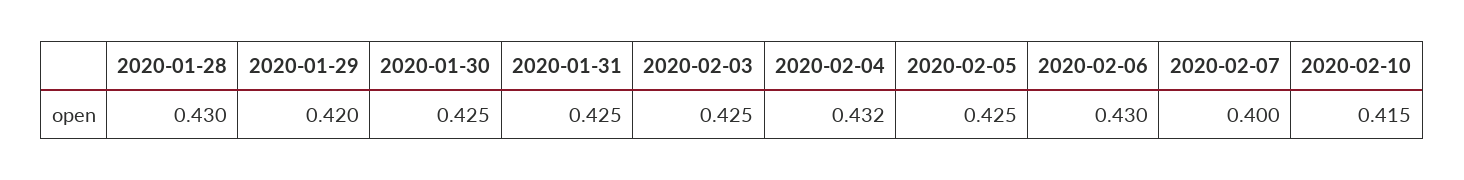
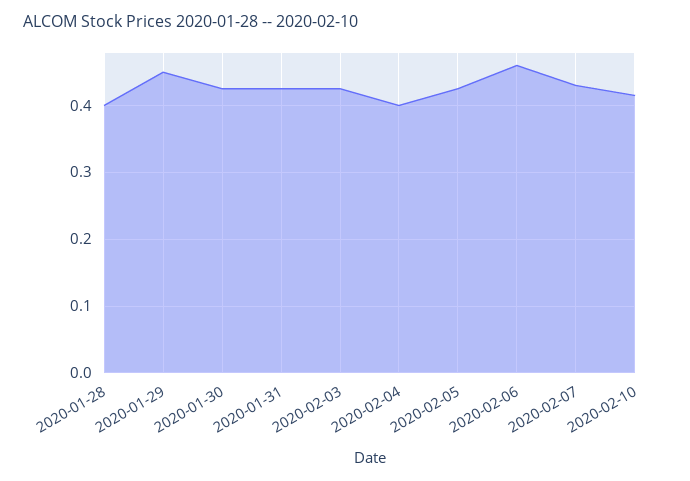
  {
-   "2020-01-28": 0.43,
+   "2020-01-28": 0.4,
-   "2020-01-29": 0.42,
+   "2020-01-29": 0.45,
    "2020-01-30": 0.425,
    "2020-01-31": 0.425,
    "2020-02-03": 0.425,
-   "2020-02-04": 0.432,
+   "2020-02-04": 0.4,
    "2020-02-05": 0.425,
-   "2020-02-06": 0.43,
+   "2020-02-06": 0.46,
-   "2020-02-07": 0.4,
+   "2020-02-07": 0.43,
    "2020-02-10": 0.415
  }

